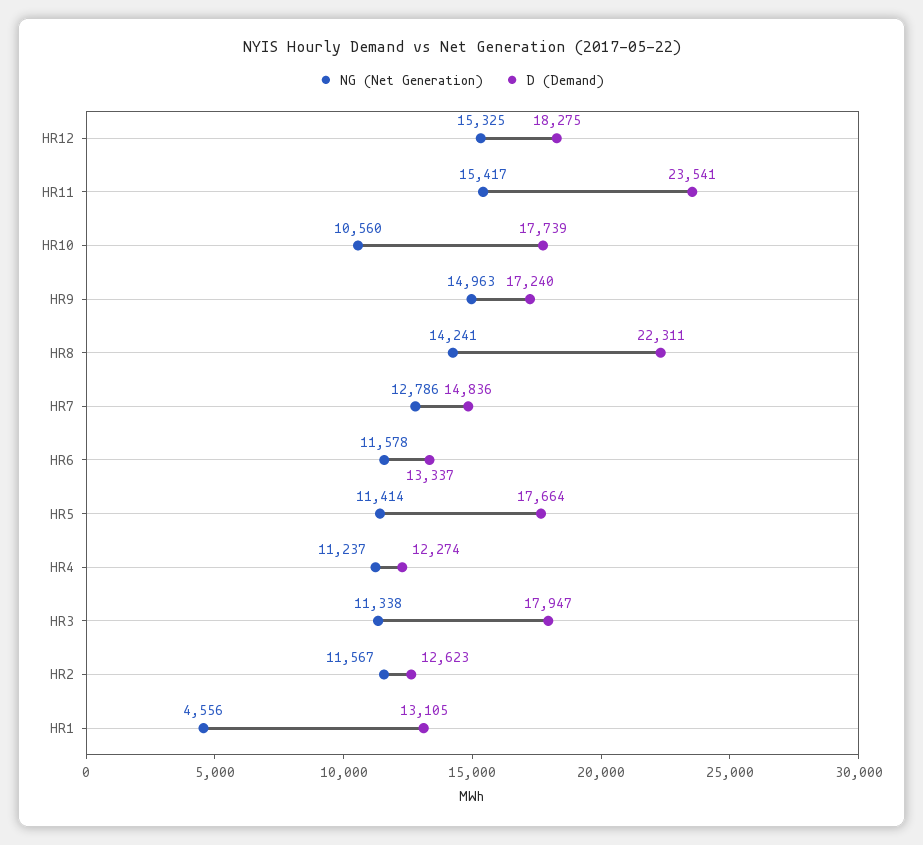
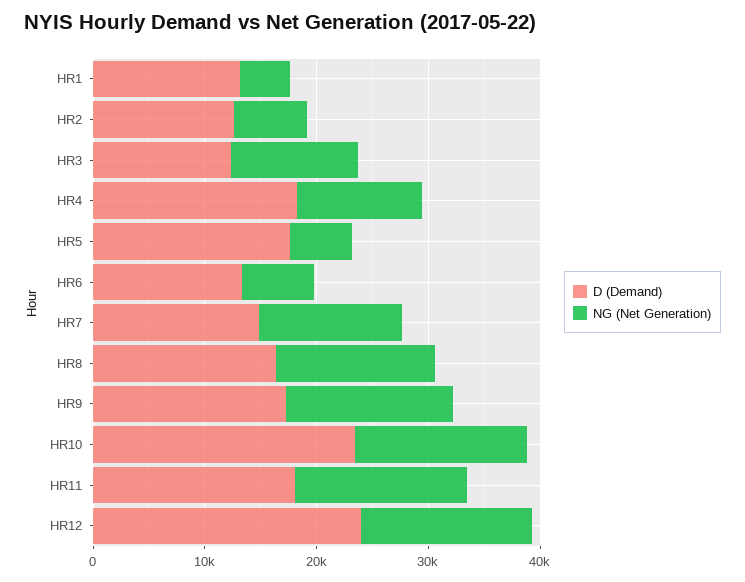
  {
    "NG (Net Generation)": {
      "HR12": 15325,
      "HR11": 15417,
-     "HR10": 10560,
+     "HR10": 16000,
      "HR9": 14963,
      "HR8": 14241,
      "HR7": 12786,
-     "HR6": 11578,
+     "HR6": 6000,
-     "HR5": 11414,
+     "HR5": 6000,
      "HR4": 11237,
      "HR3": 11338,
-     "HR2": 11567,
+     "HR2": 6000,
      "HR1": 4556
    },
    "D (Demand)": {
-     "HR12": 18275,
+     "HR12": 24000,
-     "HR11": 23541,
+     "HR11": 18000,
-     "HR10": 17739,
+     "HR10": 24000,
      "HR9": 17240,
-     "HR8": 22311,
+     "HR8": 16000,
      "HR7": 14836,
      "HR6": 13337,
      "HR5": 17664,
-     "HR4": 12274,
+     "HR4": 18000,
-     "HR3": 17947,
+     "HR3": 12000,
      "HR2": 12623,
      "HR1": 13105
    }
  }

